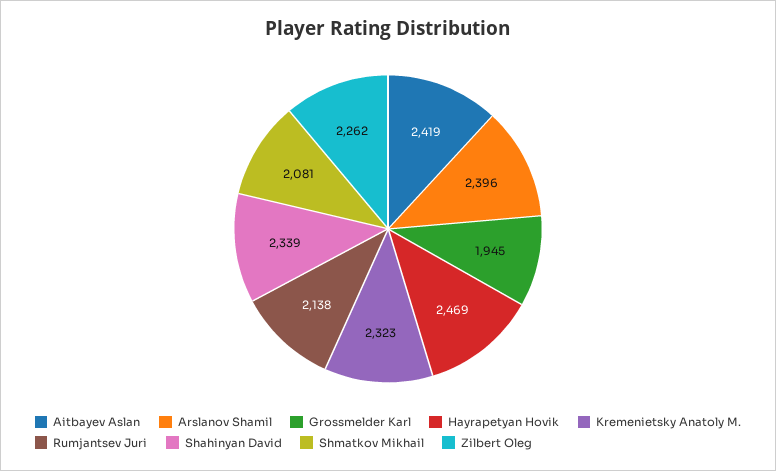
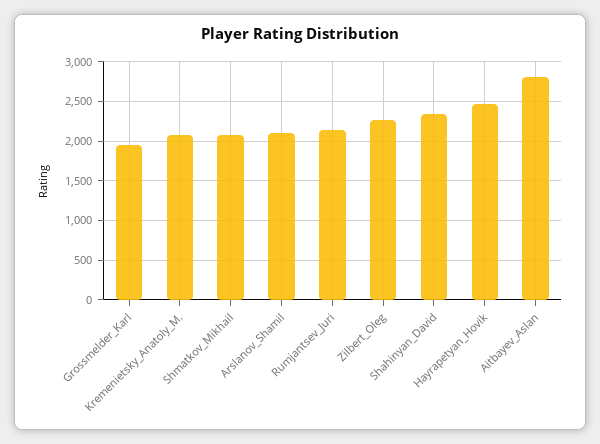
  {
-   "Aitbayev Aslan": 2419,
+   "Aitbayev Aslan": 2800,
-   "Arslanov Shamil": 2396,
+   "Arslanov Shamil": 2100,
    "Grossmelder Karl": 1945,
    "Hayrapetyan Hovik": 2469,
-   "Kremenietsky Anatoly M.": 2323,
+   "Kremenietsky Anatoly M.": 2100,
    "Rumjantsev Juri": 2138,
    "Shahinyan David": 2339,
    "Shmatkov Mikhail": 2081,
    "Zilbert Oleg": 2262
  }

